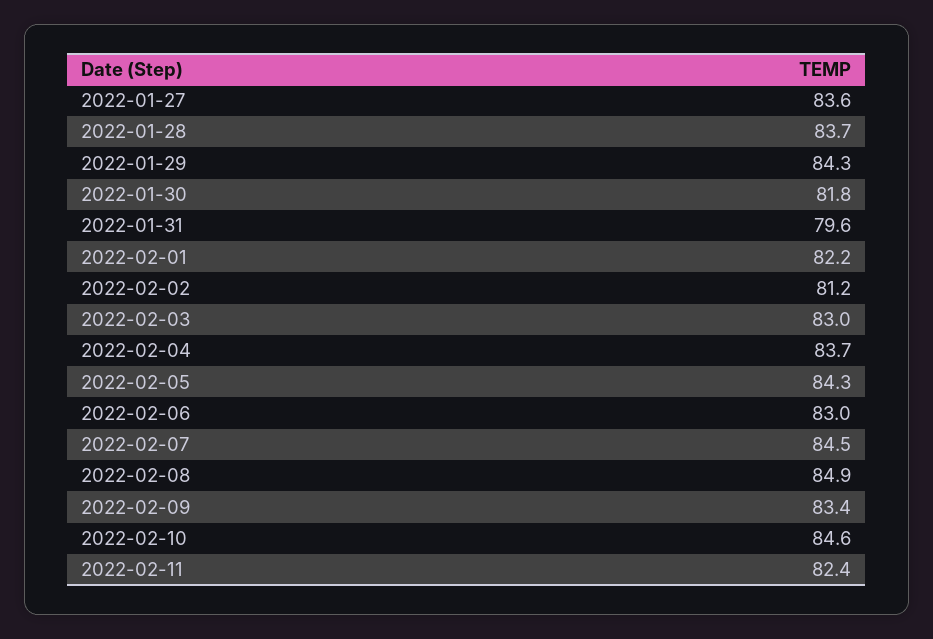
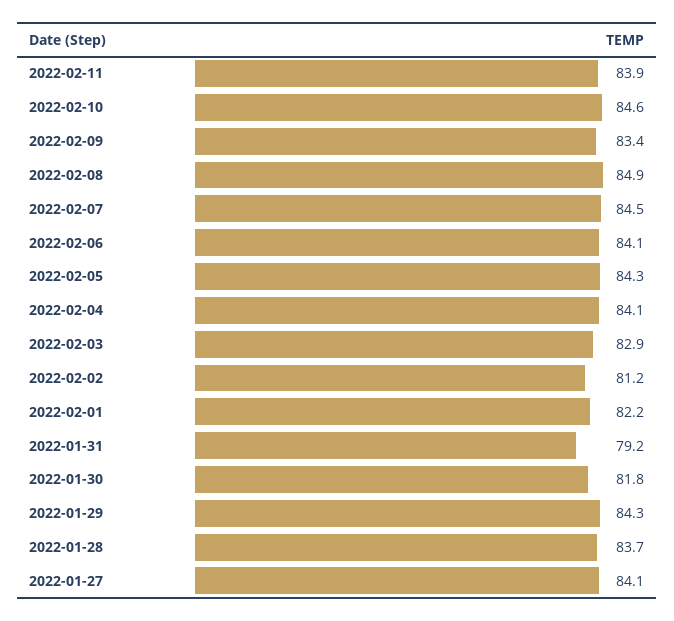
  {
-   "2022-01-27": 83.6,
+   "2022-01-27": 84.1,
    "2022-01-28": 83.7,
    "2022-01-29": 84.3,
    "2022-01-30": 81.8,
-   "2022-01-31": 79.6,
+   "2022-01-31": 79.2,
    "2022-02-01": 82.2,
    "2022-02-02": 81.2,
-   "2022-02-03": 83,
+   "2022-02-03": 82.9,
-   "2022-02-04": 83.7,
+   "2022-02-04": 84.1,
    "2022-02-05": 84.3,
-   "2022-02-06": 83,
+   "2022-02-06": 84.1,
    "2022-02-07": 84.5,
    "2022-02-08": 84.9,
    "2022-02-09": 83.4,
    "2022-02-10": 84.6,
-   "2022-02-11": 82.4
+   "2022-02-11": 83.9
  }

